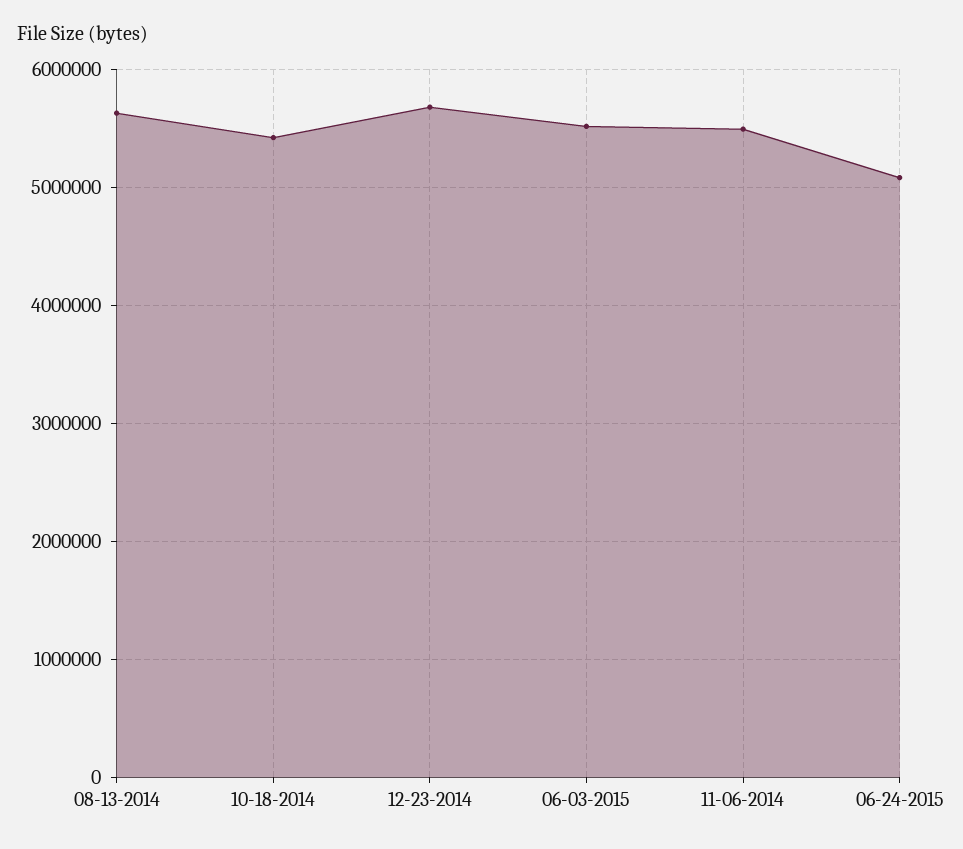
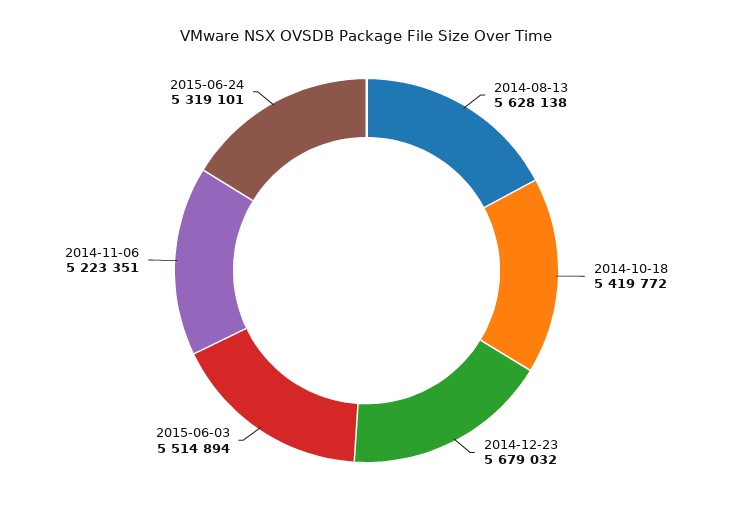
  {
    "08-13-2014": 5628138,
    "10-18-2014": 5419772,
    "12-23-2014": 5679032,
    "06-03-2015": 5514894,
-   "11-06-2014": 5500000,
+   "11-06-2014": 5223351,
-   "06-24-2015": 5100000
+   "06-24-2015": 5319101
  }

